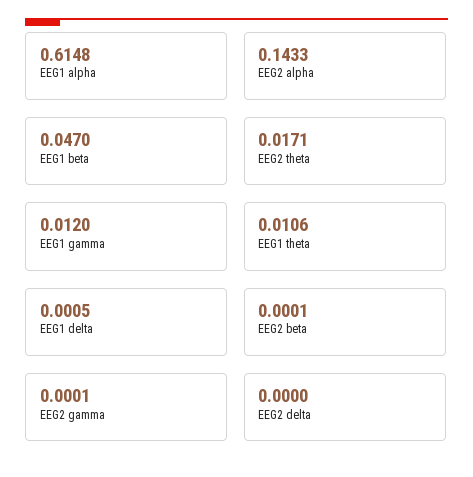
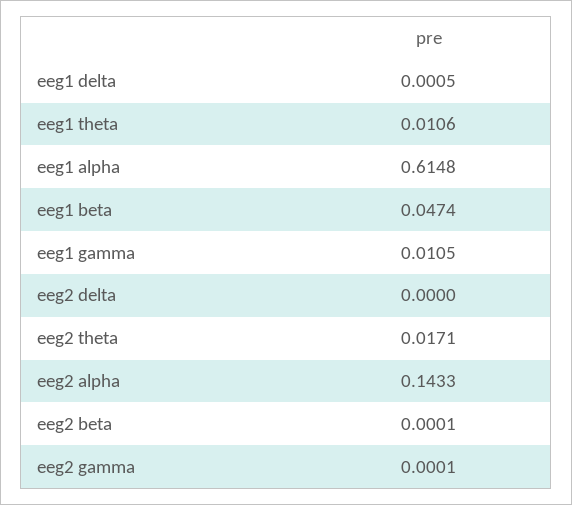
  {
    "EEG1 alpha": 0.6148,
    "EEG2 alpha": 0.1433,
-   "EEG1 beta": 0.047,
+   "EEG1 beta": 0.0474,
    "EEG2 theta": 0.0171,
-   "EEG1 gamma": 0.012,
+   "EEG1 gamma": 0.0105,
    "EEG1 theta": 0.0106,
    "EEG1 delta": 0.0005,
    "EEG2 beta": 0.0001,
    "EEG2 gamma": 0.0001,
    "EEG2 delta": 0
  }

